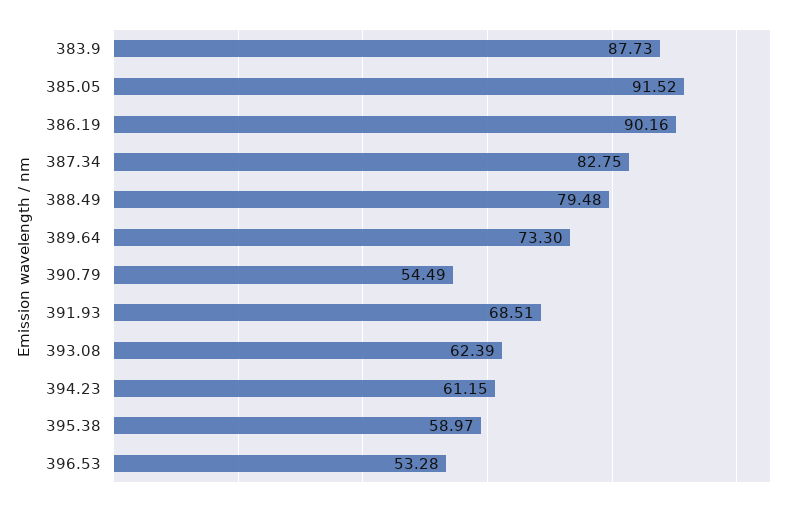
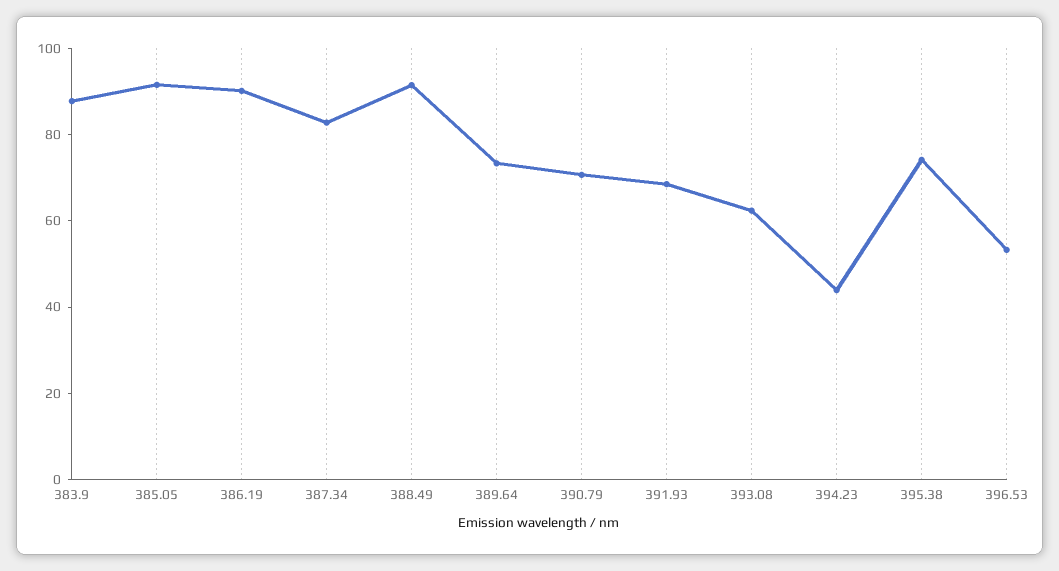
  {
    "383.9": 87.73,
    "385.05": 91.52,
    "386.19": 90.16,
    "387.34": 82.75,
-   "388.49": 79.48,
+   "388.49": 90,
    "389.64": 73.3,
-   "390.79": 54.49,
+   "390.79": 70,
    "391.93": 68.51,
    "393.08": 62.39,
-   "394.23": 61.15,
+   "394.23": 45,
-   "395.38": 58.97,
+   "395.38": 75,
    "396.53": 53.28
  }

